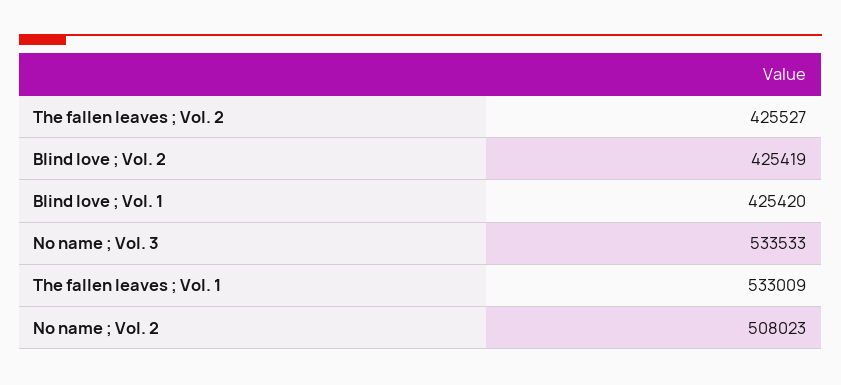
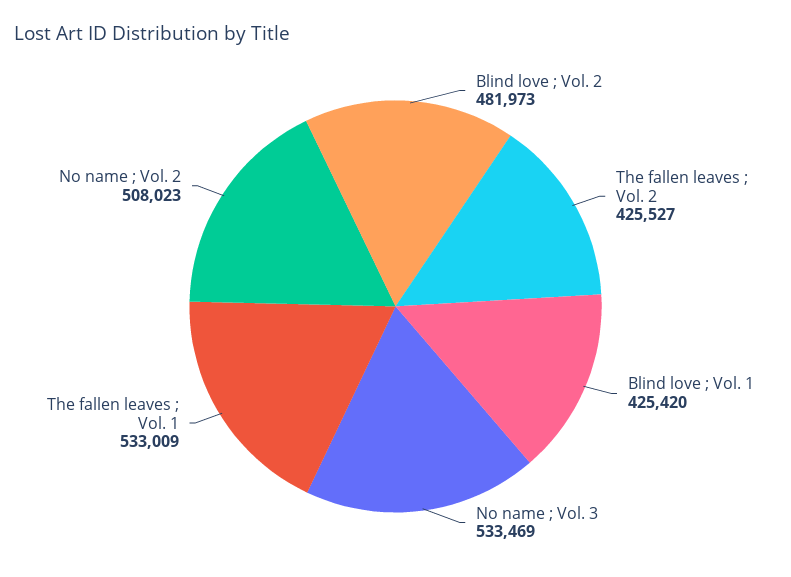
  {
    "The fallen leaves ; Vol. 2": 425527,
-   "Blind love ; Vol. 2": 425419,
+   "Blind love ; Vol. 2": 481973,
    "Blind love ; Vol. 1": 425420,
-   "No name ; Vol. 3": 533533,
+   "No name ; Vol. 3": 533469,
    "The fallen leaves ; Vol. 1": 533009,
    "No name ; Vol. 2": 508023
  }

